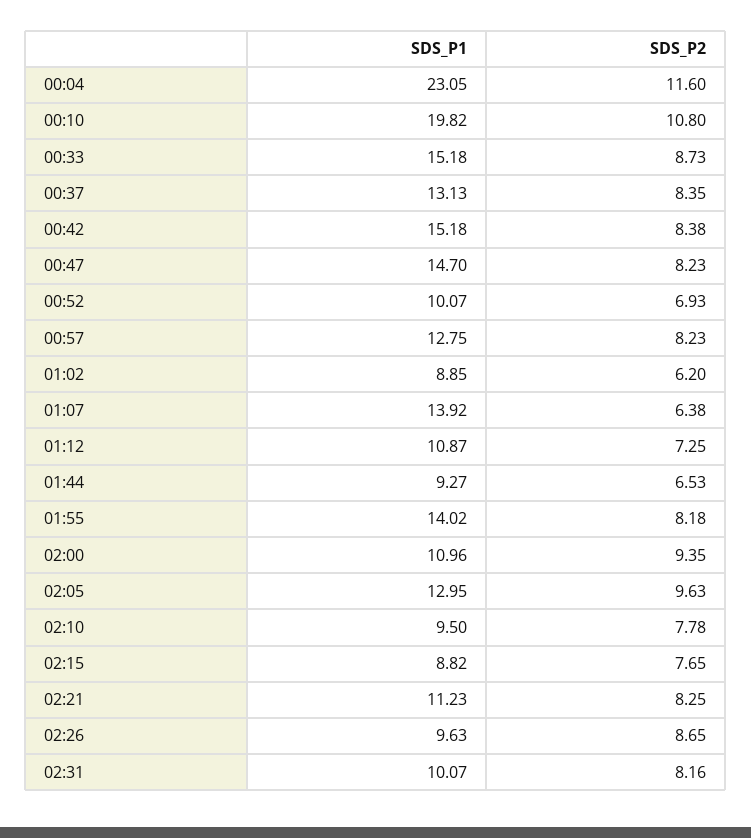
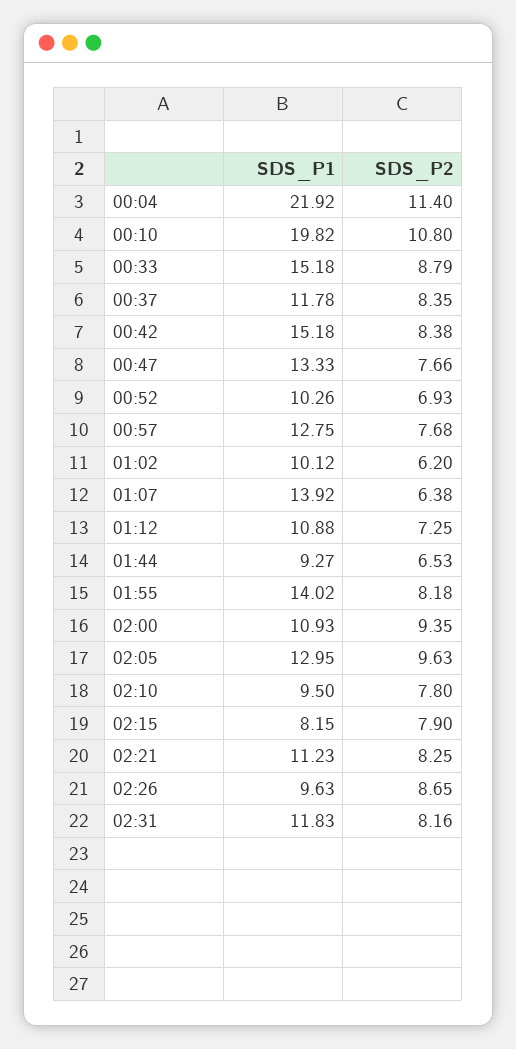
  {
    "SDS_P1": {
-     "00:04": 23.05,
+     "00:04": 21.92,
      "00:10": 19.82,
      "00:33": 15.18,
-     "00:37": 13.13,
+     "00:37": 11.78,
      "00:42": 15.18,
-     "00:47": 14.7,
+     "00:47": 13.33,
-     "00:52": 10.07,
+     "00:52": 10.26,
      "00:57": 12.75,
-     "01:02": 8.85,
+     "01:02": 10.12,
      "01:07": 13.92,
-     "01:12": 10.87,
+     "01:12": 10.88,
      "01:44": 9.27,
      "01:55": 14.02,
-     "02:00": 10.96,
+     "02:00": 10.93,
      "02:05": 12.95,
      "02:10": 9.5,
-     "02:15": 8.82,
+     "02:15": 8.15,
      "02:21": 11.23,
      "02:26": 9.63,
-     "02:31": 10.07
+     "02:31": 11.83
    },
    "SDS_P2": {
-     "00:04": 11.6,
+     "00:04": 11.4,
      "00:10": 10.8,
-     "00:33": 8.73,
+     "00:33": 8.79,
      "00:37": 8.35,
      "00:42": 8.38,
-     "00:47": 8.23,
+     "00:47": 7.66,
      "00:52": 6.93,
-     "00:57": 8.23,
+     "00:57": 7.68,
      "01:02": 6.2,
      "01:07": 6.38,
      "01:12": 7.25,
      "01:44": 6.53,
      "01:55": 8.18,
      "02:00": 9.35,
      "02:05": 9.63,
-     "02:10": 7.78,
+     "02:10": 7.8,
-     "02:15": 7.65,
+     "02:15": 7.9,
      "02:21": 8.25,
      "02:26": 8.65,
      "02:31": 8.16
    }
  }

